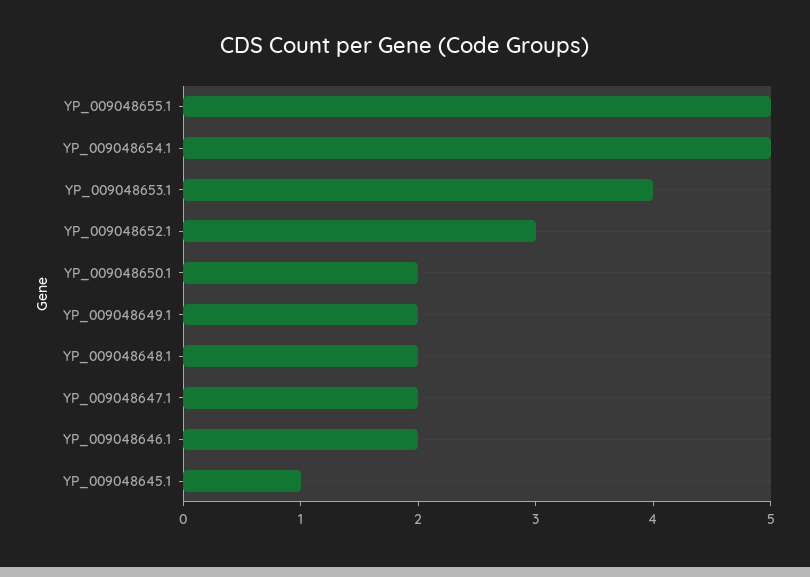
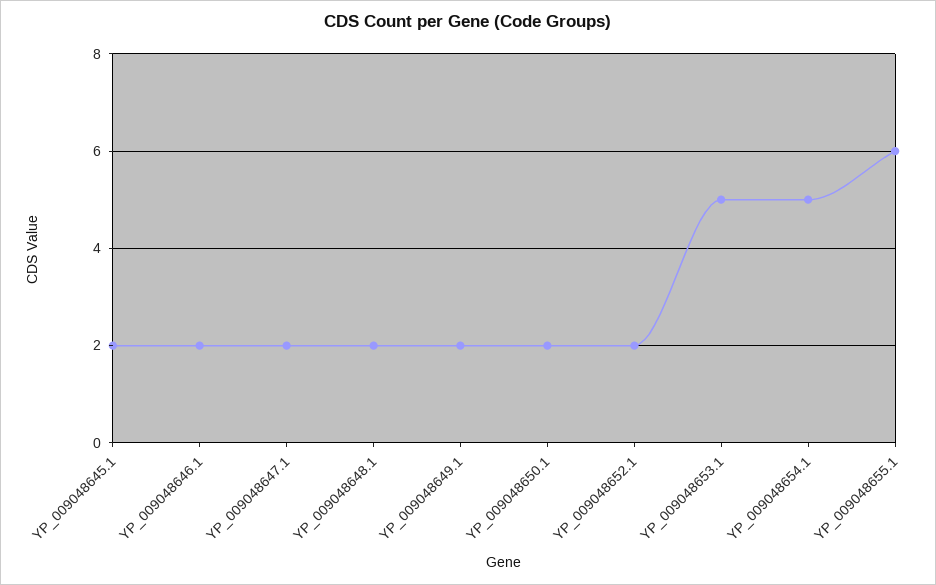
  {
-   "YP_009048655.1": 5,
+   "YP_009048655.1": 6,
    "YP_009048654.1": 5,
-   "YP_009048653.1": 4,
+   "YP_009048653.1": 5,
-   "YP_009048652.1": 3,
+   "YP_009048652.1": 2,
    "YP_009048650.1": 2,
    "YP_009048649.1": 2,
    "YP_009048648.1": 2,
    "YP_009048647.1": 2,
    "YP_009048646.1": 2,
-   "YP_009048645.1": 1
+   "YP_009048645.1": 2
  }

